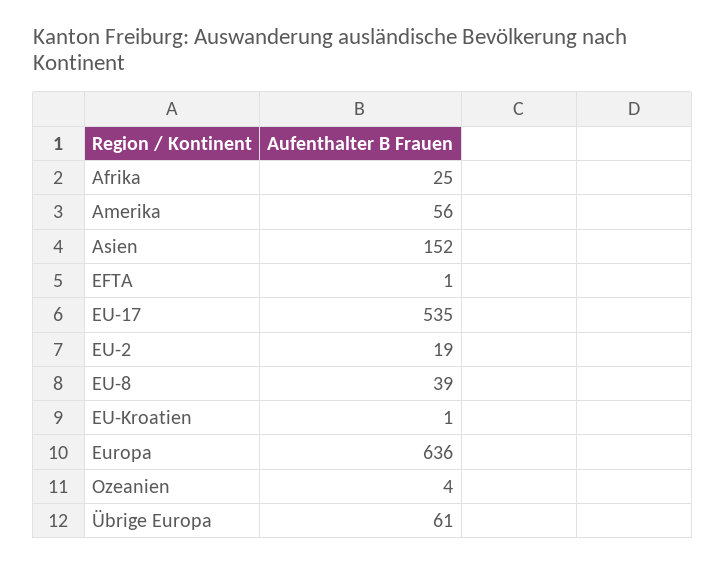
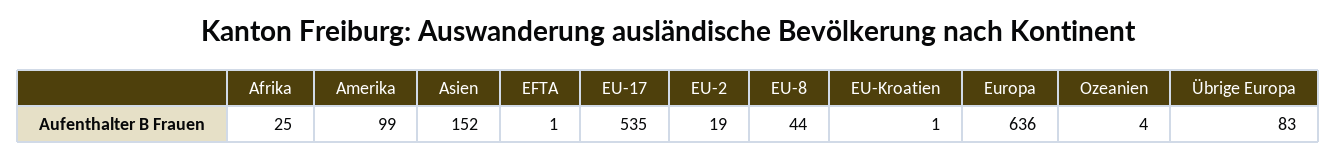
  {
    "Afrika": 25,
-   "Amerika": 56,
+   "Amerika": 99,
    "Asien": 152,
    "EFTA": 1,
    "EU-17": 535,
    "EU-2": 19,
-   "EU-8": 39,
+   "EU-8": 44,
    "EU-Kroatien": 1,
    "Europa": 636,
    "Ozeanien": 4,
-   "Übrige Europa": 61
+   "Übrige Europa": 83
  }

